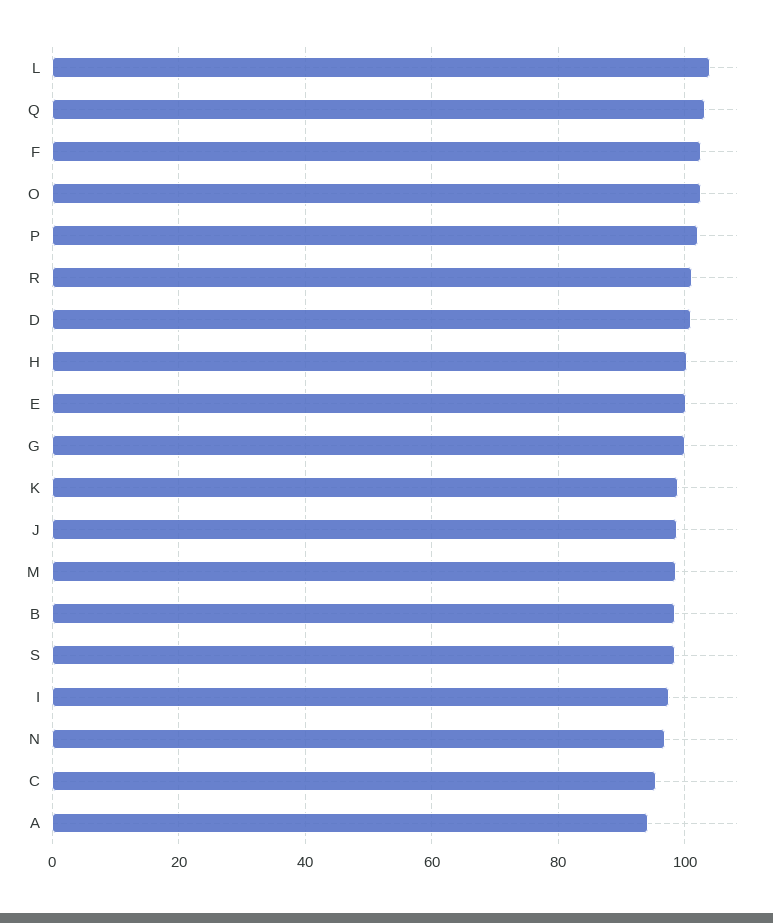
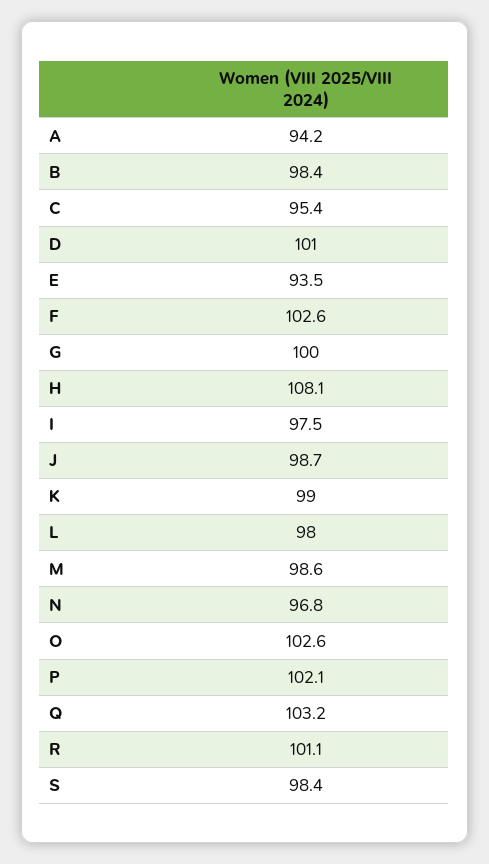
  {
-   "L": 104,
+   "L": 98,
    "Q": 103.2,
    "F": 102.6,
    "O": 102.6,
    "P": 102.1,
    "R": 101.1,
    "D": 101,
-   "H": 100,
+   "H": 108.1,
-   "E": 100,
+   "E": 93.5,
    "G": 100,
    "K": 99,
    "J": 98.7,
    "M": 98.6,
    "B": 98.4,
    "S": 98.4,
    "I": 97.5,
    "N": 96.8,
    "C": 95.4,
    "A": 94.2
  }

